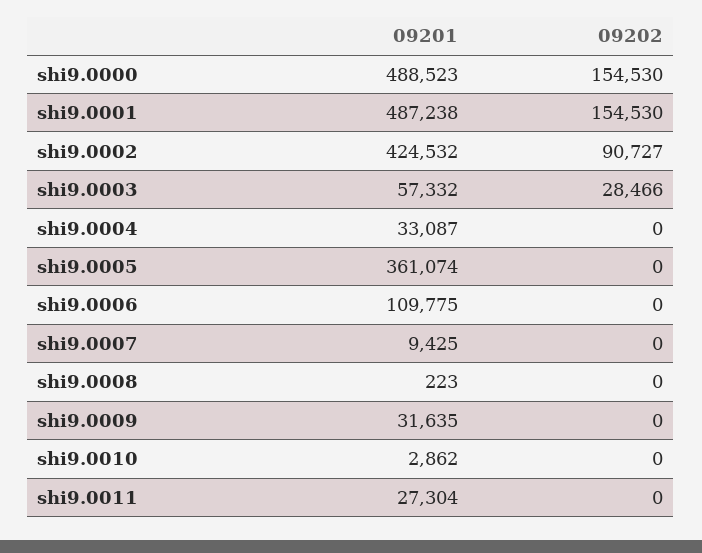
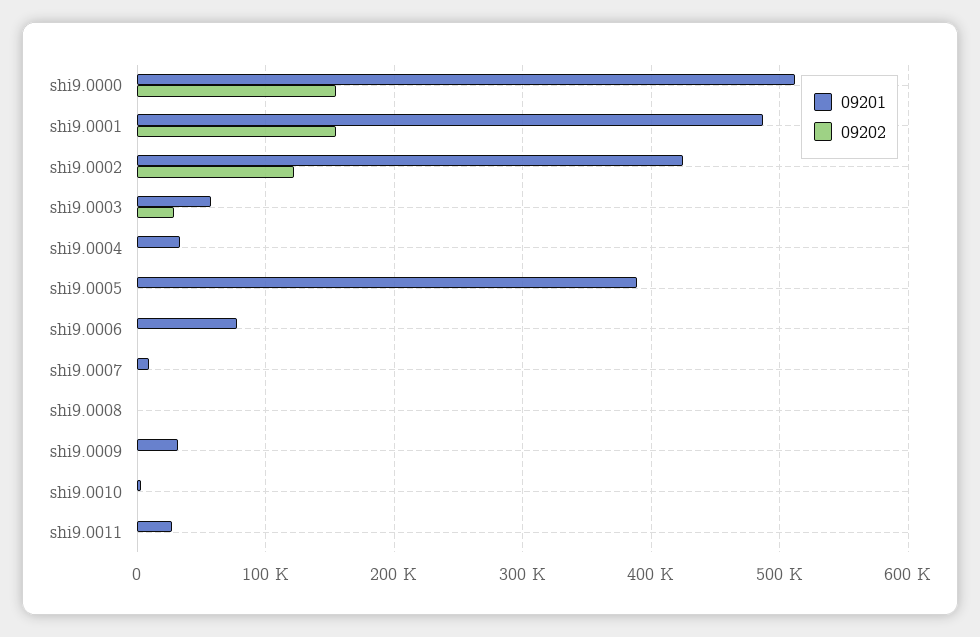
  {
    "09201": {
-     "shi9.0000": 488523,
+     "shi9.0000": 510000,
      "shi9.0001": 487238,
      "shi9.0002": 424532,
      "shi9.0003": 57332,
      "shi9.0004": 33087,
-     "shi9.0005": 361074,
+     "shi9.0005": 390000,
-     "shi9.0006": 109775,
+     "shi9.0006": 80000,
      "shi9.0007": 9425,
      "shi9.0008": 223,
      "shi9.0009": 31635,
      "shi9.0010": 2862,
      "shi9.0011": 27304
    },
    "09202": {
      "shi9.0000": 154530,
      "shi9.0001": 154530,
-     "shi9.0002": 90727,
+     "shi9.0002": 120000,
      "shi9.0003": 28466,
      "shi9.0004": 0,
      "shi9.0005": 0,
      "shi9.0006": 0,
      "shi9.0007": 0,
      "shi9.0008": 0,
      "shi9.0009": 0,
      "shi9.0010": 0,
      "shi9.0011": 0
    }
  }

